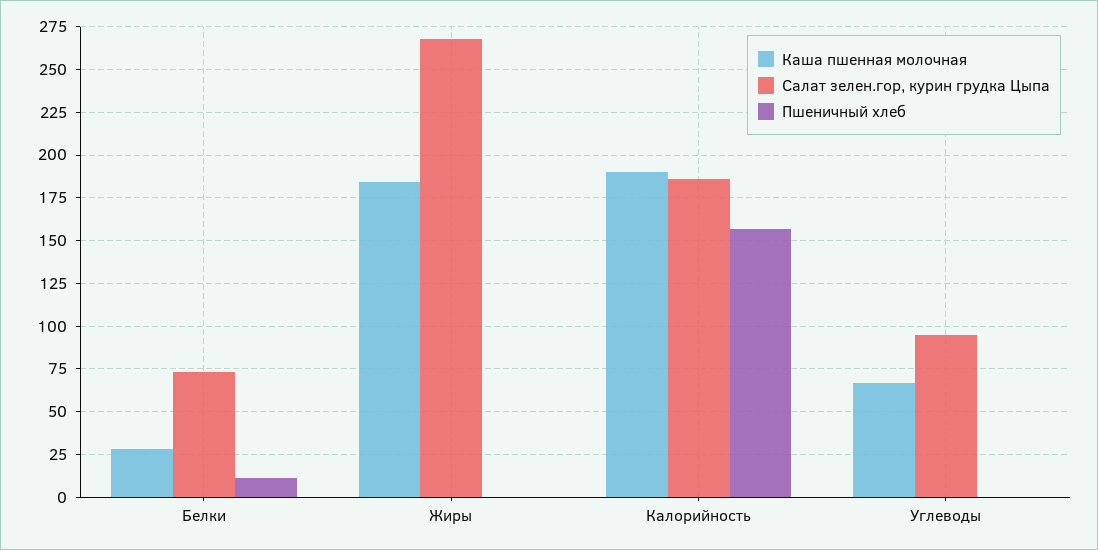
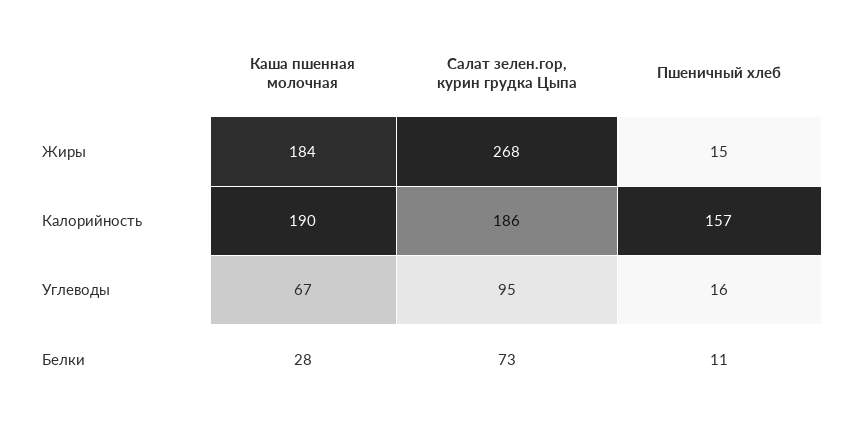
  {
    "Каша пшенная молочная": {
      "Белки": 28,
      "Жиры": 184,
      "Калорийность": 190,
      "Углеводы": 67
    },
    "Салат зелен.гор, курин грудка Цыпа": {
      "Белки": 73,
      "Жиры": 268,
      "Калорийность": 186,
      "Углеводы": 95
    },
    "Пшеничный хлеб": {
      "Белки": 11,
-     "Жиры": 0,
+     "Жиры": 15,
      "Калорийность": 157,
-     "Углеводы": 0
+     "Углеводы": 16
    }
  }

